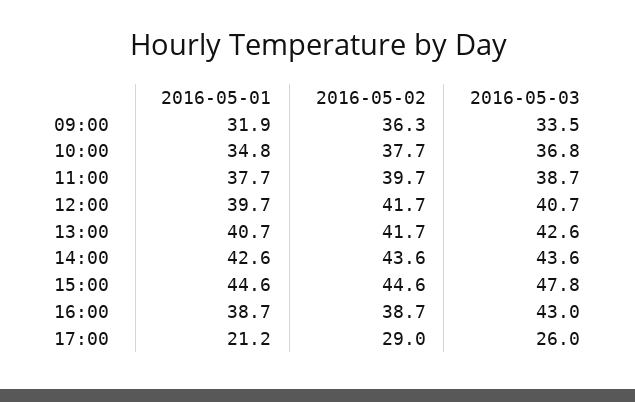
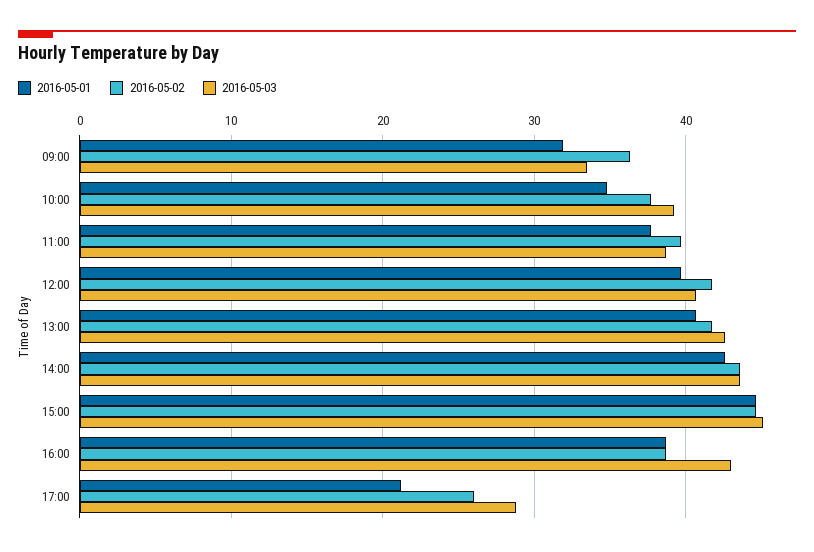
  {
    "2016-05-01": {
      "09:00": 31.9,
      "10:00": 34.8,
      "11:00": 37.7,
      "12:00": 39.7,
      "13:00": 40.7,
      "14:00": 42.6,
      "15:00": 44.6,
      "16:00": 38.7,
      "17:00": 21.2
    },
    "2016-05-02": {
      "09:00": 36.3,
      "10:00": 37.7,
      "11:00": 39.7,
      "12:00": 41.7,
      "13:00": 41.7,
      "14:00": 43.6,
      "15:00": 44.6,
      "16:00": 38.7,
-     "17:00": 29
+     "17:00": 26
    },
    "2016-05-03": {
      "09:00": 33.5,
-     "10:00": 36.8,
+     "10:00": 39,
      "11:00": 38.7,
      "12:00": 40.7,
      "13:00": 42.6,
      "14:00": 43.6,
-     "15:00": 47.8,
+     "15:00": 45,
      "16:00": 43,
-     "17:00": 26
+     "17:00": 29
    }
  }

